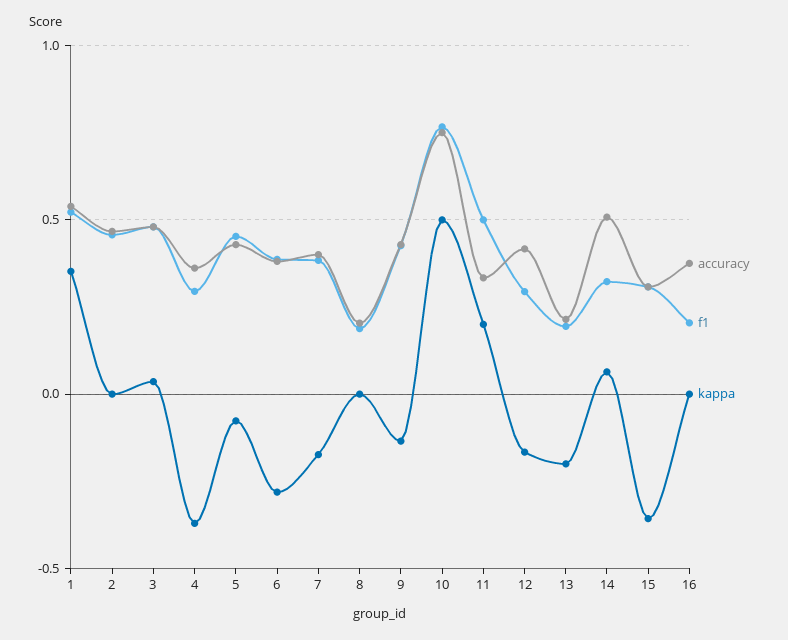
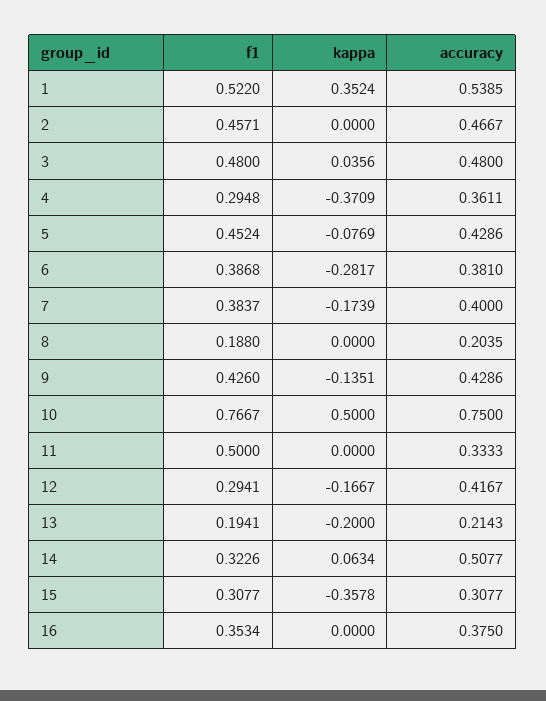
  {
    "accuracy": {
      "1": 0.5385,
      "2": 0.4667,
      "3": 0.48,
      "4": 0.3611,
      "5": 0.4286,
      "6": 0.381,
      "7": 0.4,
      "8": 0.2035,
      "9": 0.4286,
      "10": 0.75,
      "11": 0.3333,
      "12": 0.4167,
      "13": 0.2143,
      "14": 0.5077,
      "15": 0.3077,
      "16": 0.375
    },
    "f1": {
      "1": 0.522,
      "2": 0.4571,
      "3": 0.48,
      "4": 0.2948,
      "5": 0.4524,
      "6": 0.3868,
      "7": 0.3837,
      "8": 0.188,
      "9": 0.426,
      "10": 0.7667,
      "11": 0.5,
      "12": 0.2941,
      "13": 0.1941,
      "14": 0.3226,
      "15": 0.3077,
-     "16": 0.2
+     "16": 0.3534
    },
    "kappa": {
      "1": 0.3524,
      "2": 0,
      "3": 0.0356,
      "4": -0.3709,
      "5": -0.0769,
      "6": -0.2817,
      "7": -0.1739,
      "8": 0,
      "9": -0.1351,
      "10": 0.5,
-     "11": 0.2,
+     "11": 0,
      "12": -0.1667,
      "13": -0.2,
      "14": 0.0634,
      "15": -0.3578,
      "16": 0
    }
  }

